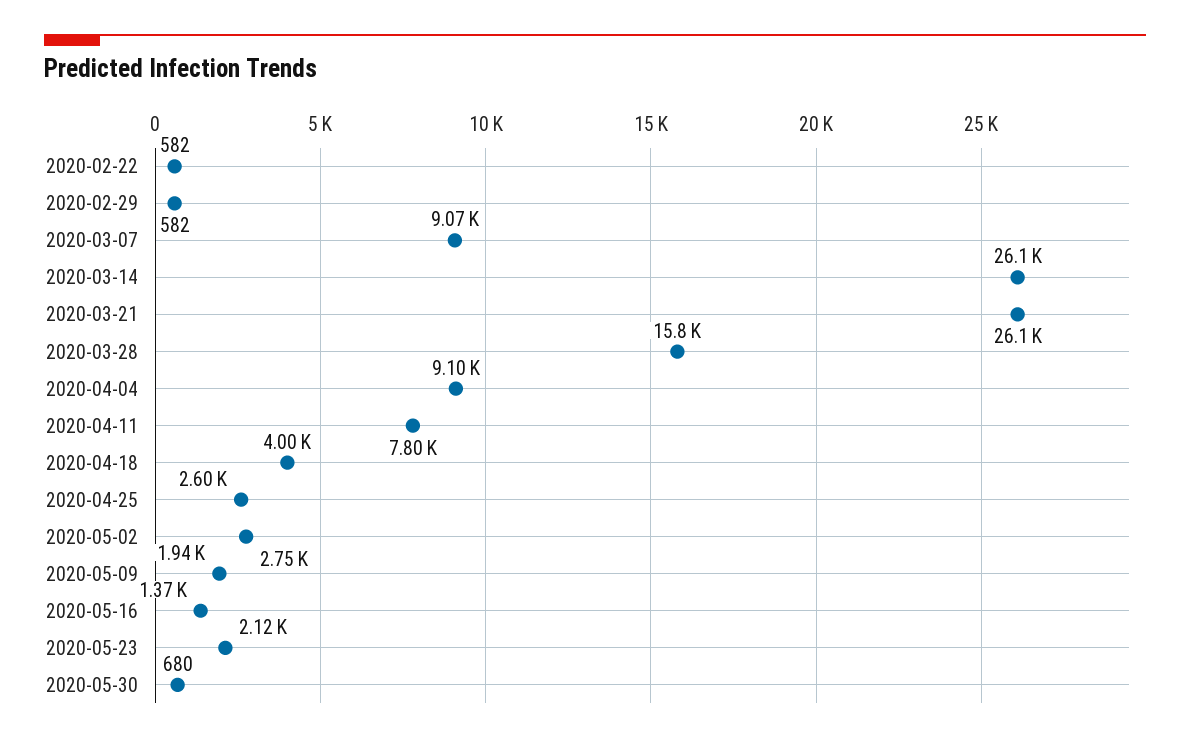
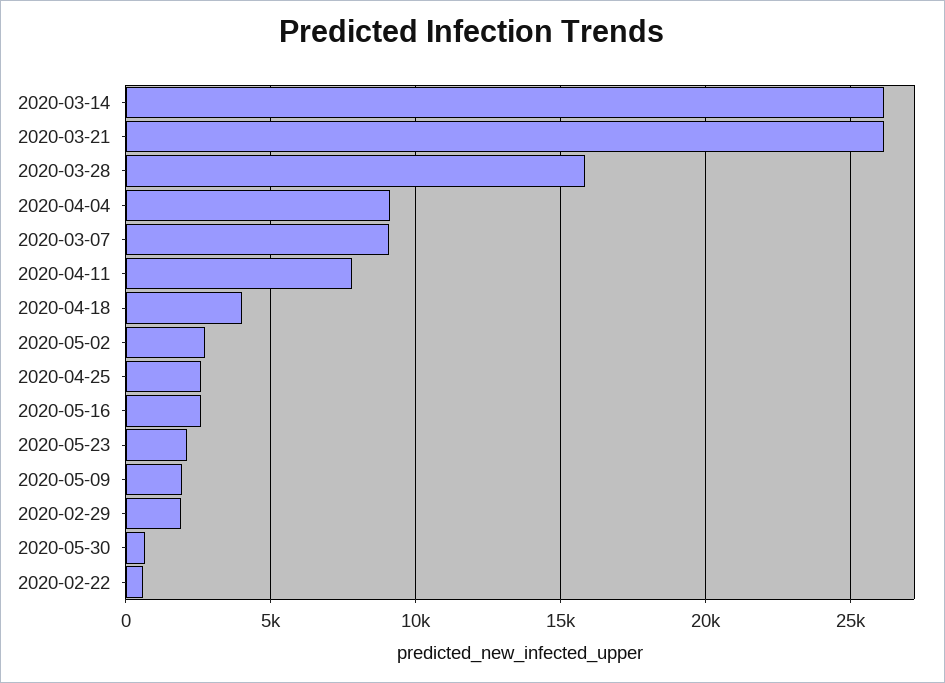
  {
    "2020-02-22": 582,
-   "2020-02-29": 582,
+   "2020-02-29": 2000,
    "2020-03-07": 9070,
    "2020-03-14": 26100,
    "2020-03-21": 26100,
    "2020-03-28": 15800,
    "2020-04-04": 9100,
    "2020-04-11": 7800,
    "2020-04-18": 4000,
    "2020-04-25": 2600,
    "2020-05-02": 2750,
    "2020-05-09": 1940,
-   "2020-05-16": 1370,
+   "2020-05-16": 2500,
    "2020-05-23": 2120,
    "2020-05-30": 680
  }

